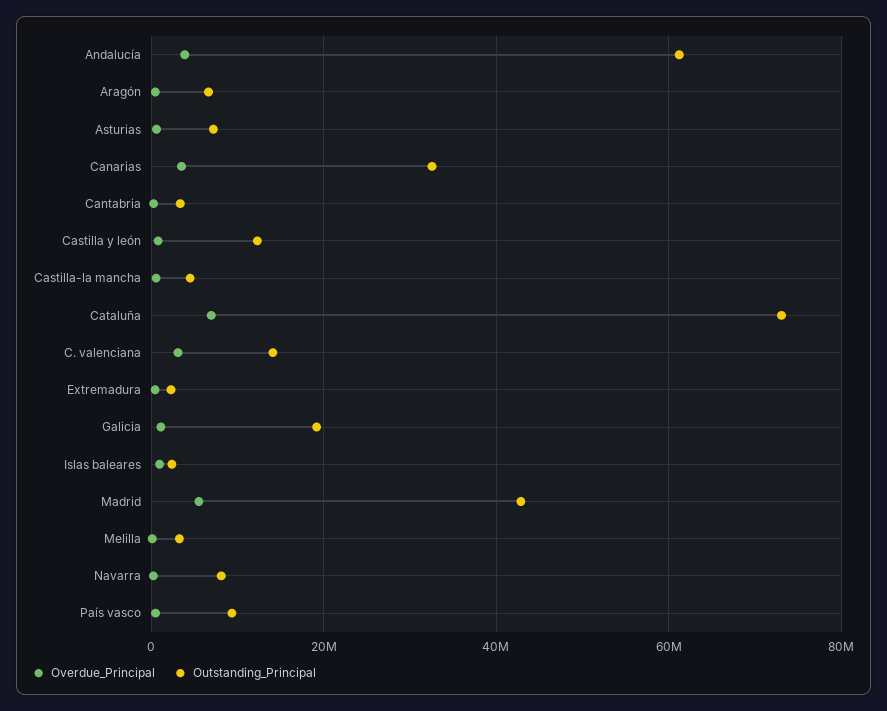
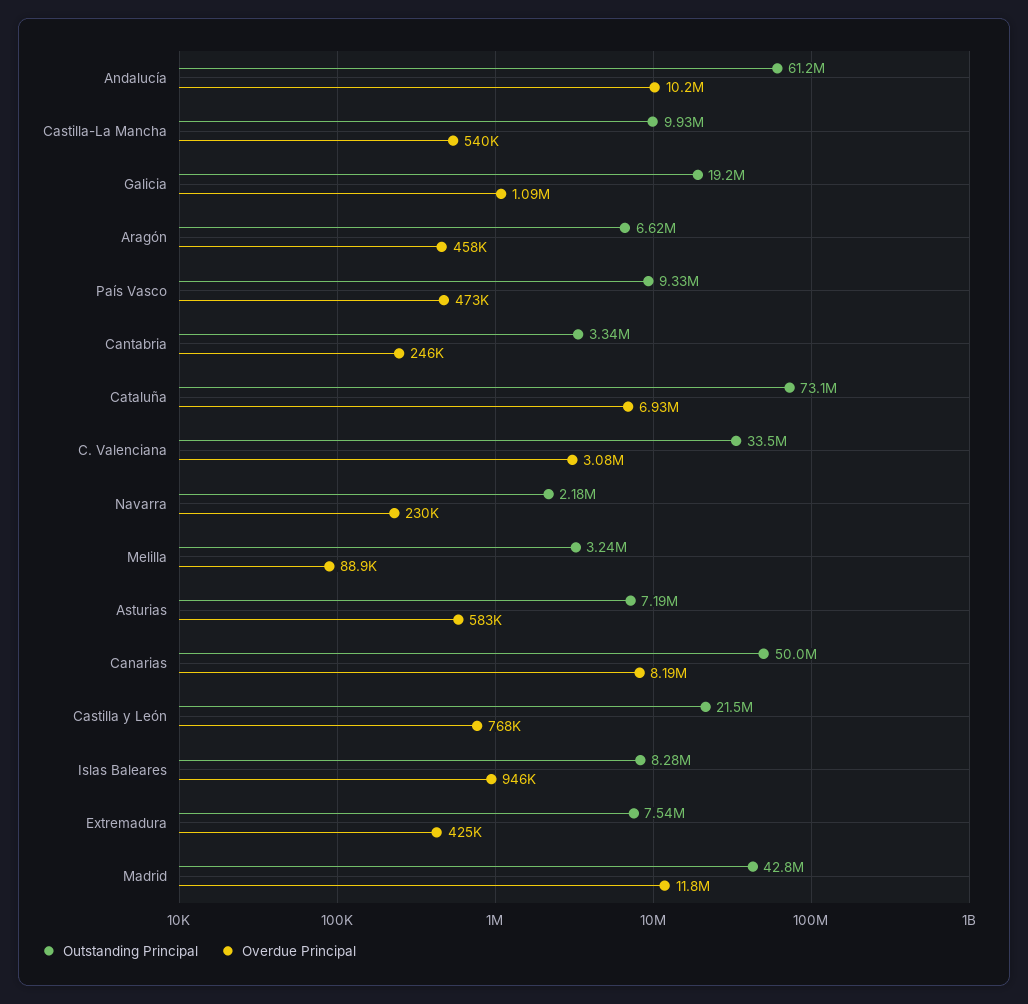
  {
    "Overdue_Principal": {
-     "Andalucía": 4000000,
+     "Andalucía": 10200000,
      "Aragón": 458000,
      "Asturias": 583000,
-     "Canarias": 4000000,
+     "Canarias": 8190000,
      "Cantabria": 246000,
      "Castilla y león": 768000,
      "Castilla-la mancha": 540000,
      "Cataluña": 6930000,
      "C. valenciana": 3080000,
      "Extremadura": 425000,
      "Galicia": 1090000,
      "Islas baleares": 946000,
-     "Madrid": 6000000,
+     "Madrid": 11800000,
      "Melilla": 88900,
      "Navarra": 230000,
      "País vasco": 473000
    },
    "Outstanding_Principal": {
      "Andalucía": 61200000,
      "Aragón": 6620000,
      "Asturias": 7190000,
-     "Canarias": 32000000,
+     "Canarias": 50000000,
      "Cantabria": 3340000,
-     "Castilla y león": 12000000,
+     "Castilla y león": 21500000,
-     "Castilla-la mancha": 4000000,
+     "Castilla-la mancha": 9930000,
      "Cataluña": 73100000,
-     "C. valenciana": 14000000,
+     "C. valenciana": 33500000,
-     "Extremadura": 2000000,
+     "Extremadura": 7540000,
      "Galicia": 19200000,
-     "Islas baleares": 2000000,
+     "Islas baleares": 8280000,
      "Madrid": 42800000,
      "Melilla": 3240000,
-     "Navarra": 8000000,
+     "Navarra": 2180000,
      "País vasco": 9330000
    }
  }

